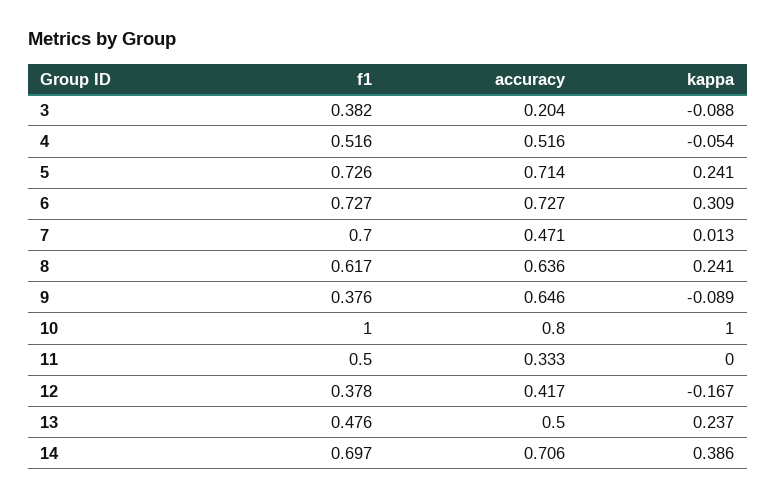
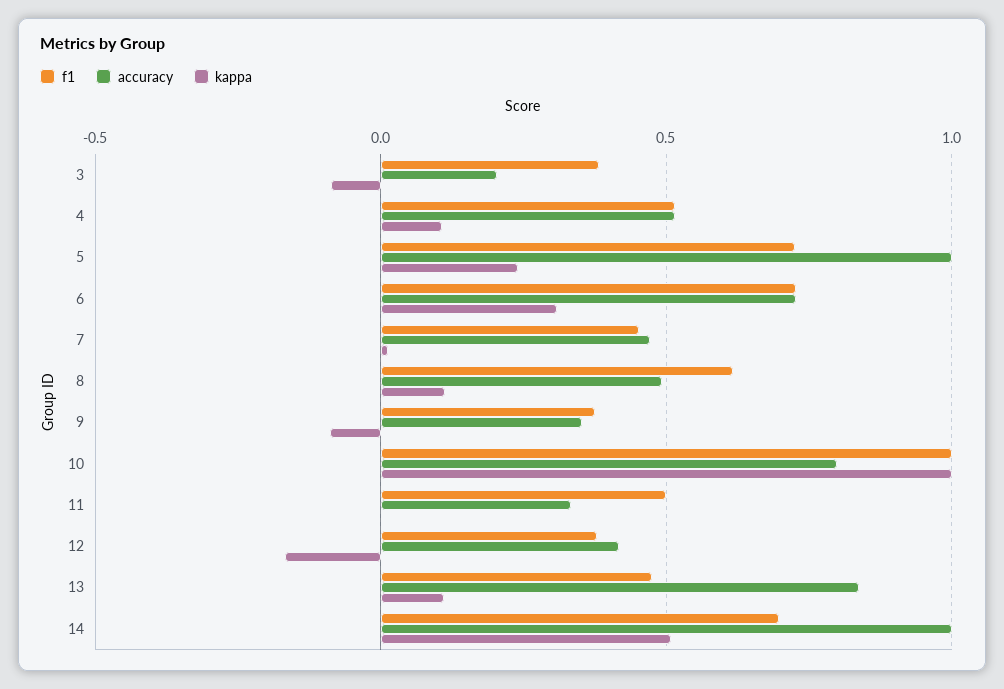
  {
    "f1": {
      "3": 0.382,
      "4": 0.516,
      "5": 0.726,
      "6": 0.727,
-     "7": 0.7,
+     "7": 0.45,
      "8": 0.617,
      "9": 0.376,
      "10": 1,
      "11": 0.5,
      "12": 0.378,
      "13": 0.476,
      "14": 0.697
    },
    "accuracy": {
      "3": 0.204,
      "4": 0.516,
-     "5": 0.714,
+     "5": 1,
      "6": 0.727,
      "7": 0.471,
-     "8": 0.636,
+     "8": 0.5,
-     "9": 0.646,
+     "9": 0.35,
      "10": 0.8,
      "11": 0.333,
      "12": 0.417,
-     "13": 0.5,
+     "13": 0.85,
-     "14": 0.706
+     "14": 1
    },
    "kappa": {
      "3": -0.088,
-     "4": -0.054,
+     "4": 0.1,
      "5": 0.241,
      "6": 0.309,
      "7": 0.013,
-     "8": 0.241,
+     "8": 0.1,
      "9": -0.089,
      "10": 1,
      "11": 0,
      "12": -0.167,
-     "13": 0.237,
+     "13": 0.1,
-     "14": 0.386
+     "14": 0.5
    }
  }

